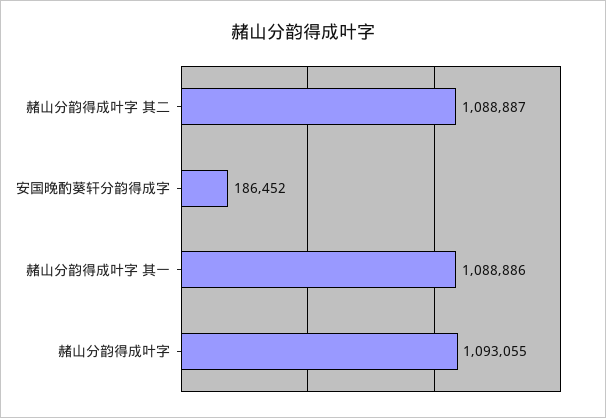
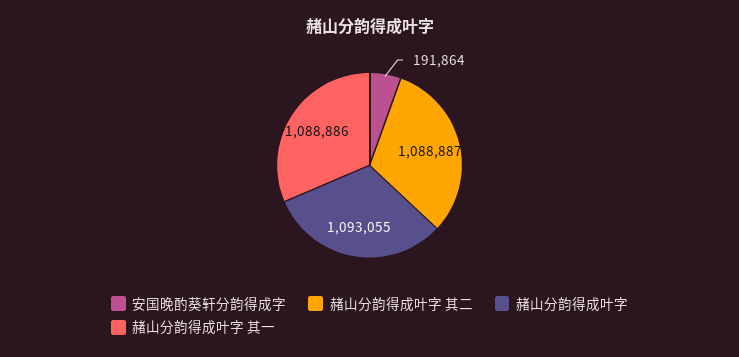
  {
    "赭山分韵得成叶字 其二": 1088887,
-   "安国晚酌葵轩分韵得成字": 186452,
+   "安国晚酌葵轩分韵得成字": 191864,
    "赭山分韵得成叶字 其一": 1088886,
    "赭山分韵得成叶字": 1093055
  }

